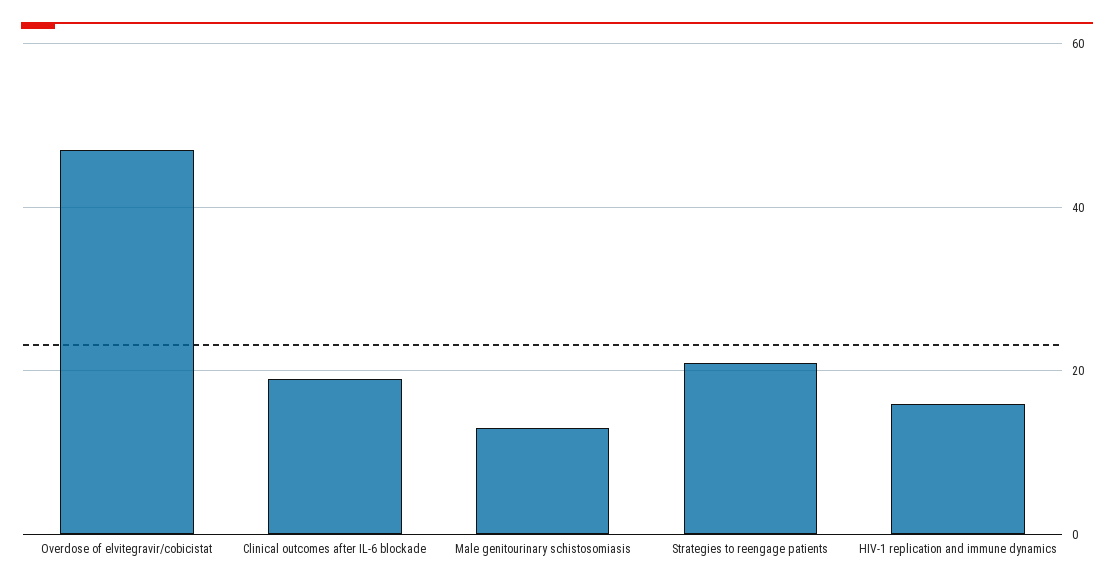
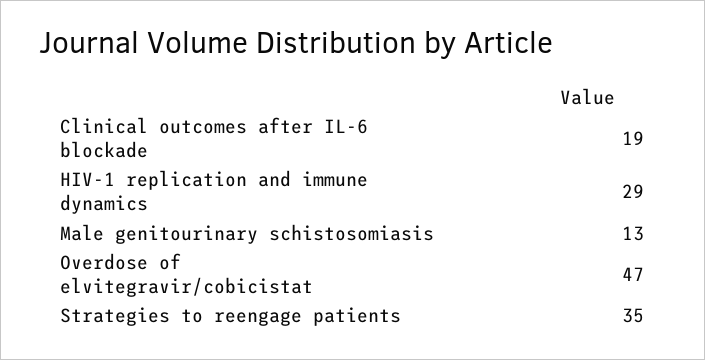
  {
    "Overdose of elvitegravir/cobicistat": 47,
    "Clinical outcomes after IL-6 blockade": 19,
    "Male genitourinary schistosomiasis": 13,
-   "Strategies to reengage patients": 20,
+   "Strategies to reengage patients": 35,
-   "HIV-1 replication and immune dynamics": 15
+   "HIV-1 replication and immune dynamics": 29
  }

